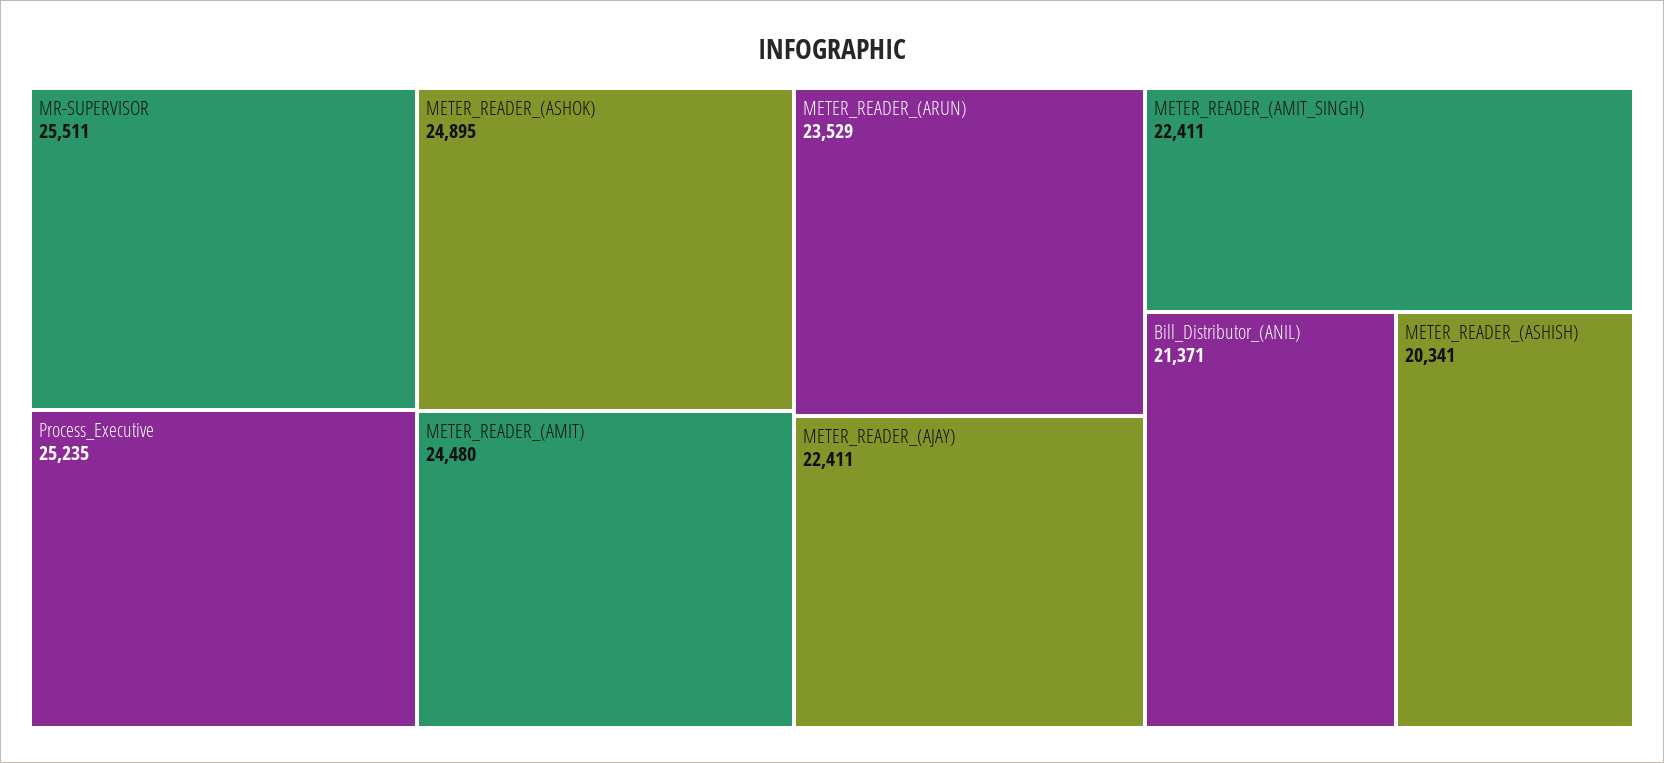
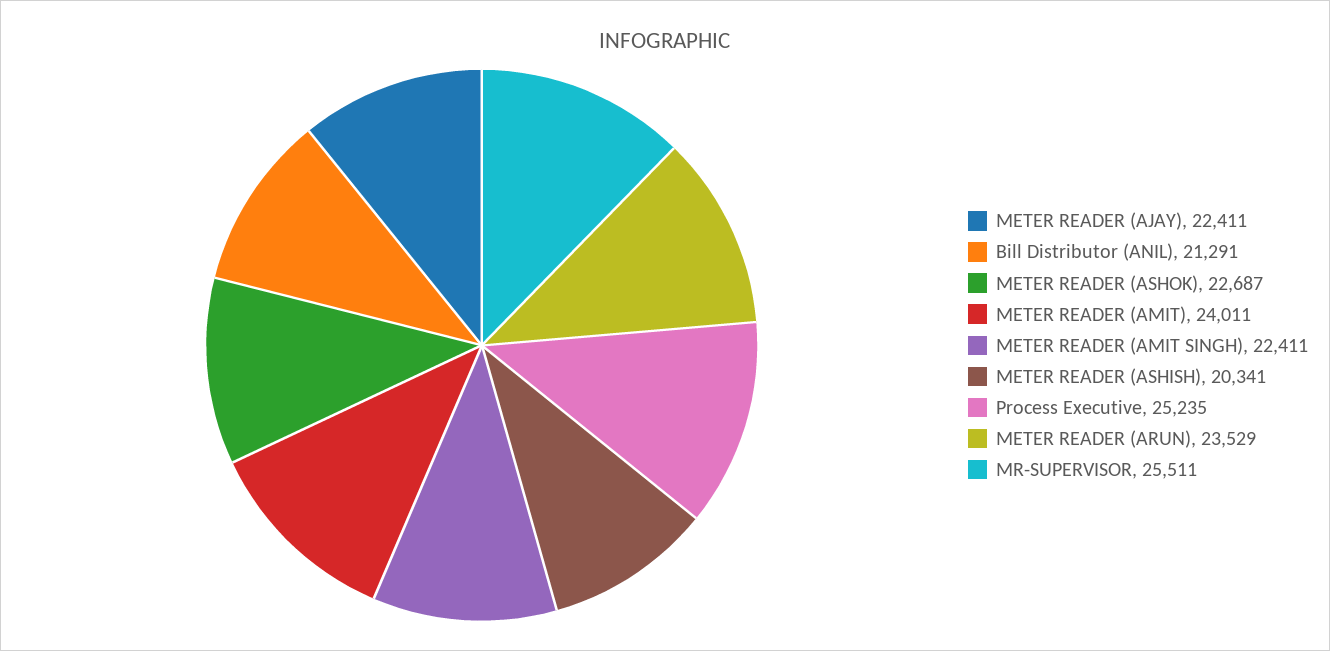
  {
    "MR-SUPERVISOR": 25511,
    "Process_Executive": 25235,
-   "METER_READER_(ASHOK)": 24895,
+   "METER_READER_(ASHOK)": 22687,
-   "METER_READER_(AMIT)": 24480,
+   "METER_READER_(AMIT)": 24011,
    "METER_READER_(ARUN)": 23529,
    "METER_READER_(AJAY)": 22411,
    "METER_READER_(AMIT_SINGH)": 22411,
-   "Bill_Distributor_(ANIL)": 21371,
+   "Bill_Distributor_(ANIL)": 21291,
    "METER_READER_(ASHISH)": 20341
  }

